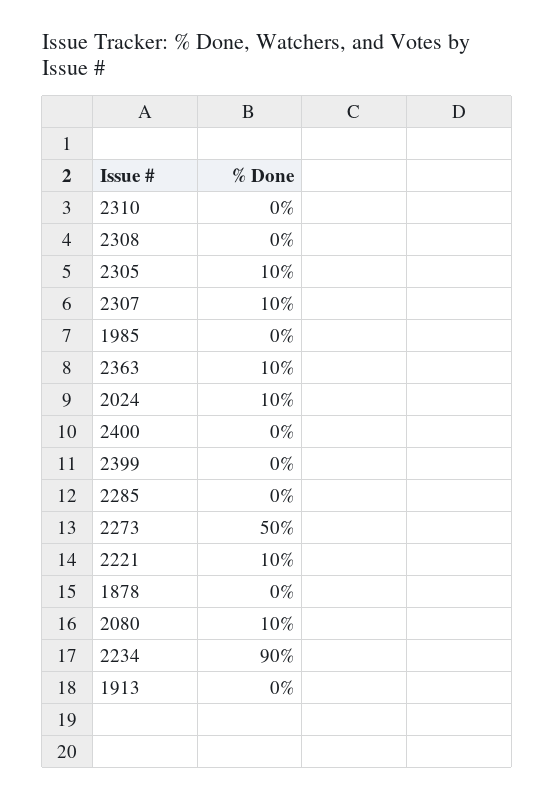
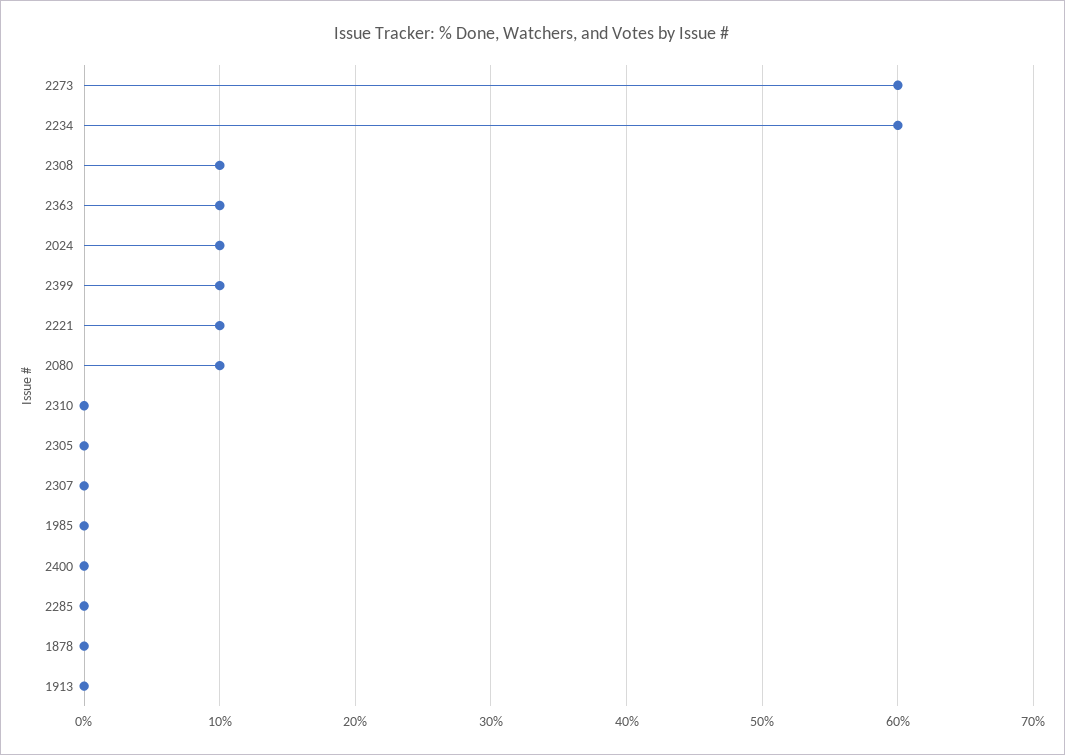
  {
    "2310": 0,
-   "2308": 0,
+   "2308": 10,
-   "2305": 10,
+   "2305": 0,
-   "2307": 10,
+   "2307": 0,
    "1985": 0,
    "2363": 10,
    "2024": 10,
    "2400": 0,
-   "2399": 0,
+   "2399": 10,
    "2285": 0,
-   "2273": 50,
+   "2273": 60,
    "2221": 10,
    "1878": 0,
    "2080": 10,
-   "2234": 90,
+   "2234": 60,
    "1913": 0
  }

